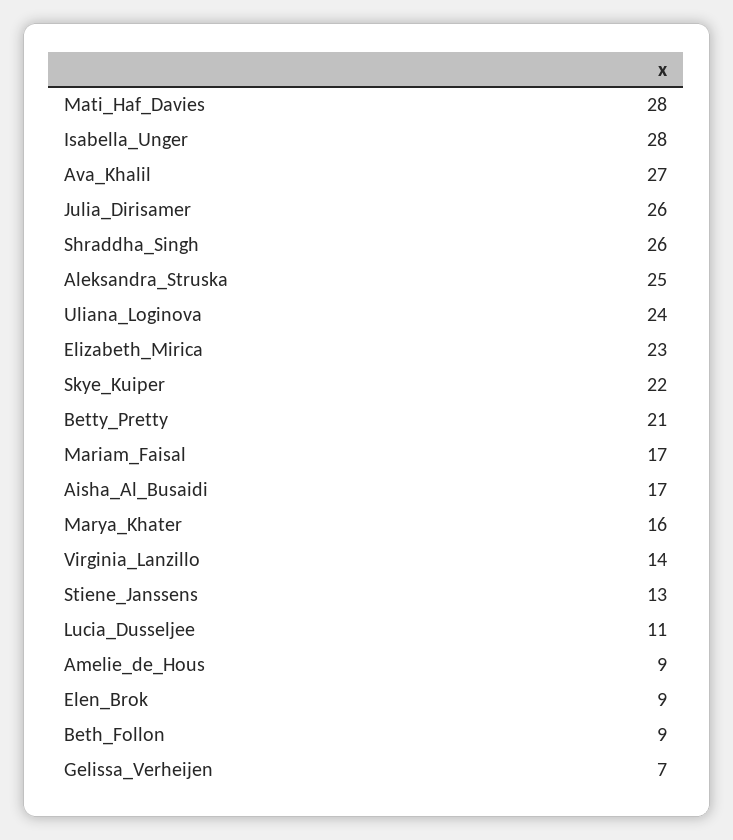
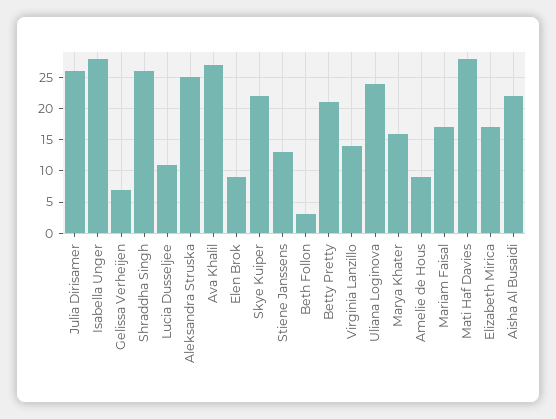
  {
    "Mati_Haf_Davies": 28,
    "Isabella_Unger": 28,
    "Ava_Khalil": 27,
    "Julia_Dirisamer": 26,
    "Shraddha_Singh": 26,
    "Aleksandra_Struska": 25,
    "Uliana_Loginova": 24,
-   "Elizabeth_Mirica": 23,
+   "Elizabeth_Mirica": 17,
    "Skye_Kuiper": 22,
    "Betty_Pretty": 21,
    "Mariam_Faisal": 17,
-   "Aisha_Al_Busaidi": 17,
+   "Aisha_Al_Busaidi": 22,
    "Marya_Khater": 16,
    "Virginia_Lanzillo": 14,
    "Stiene_Janssens": 13,
    "Lucia_Dusseljee": 11,
    "Amelie_de_Hous": 9,
    "Elen_Brok": 9,
-   "Beth_Follon": 9,
+   "Beth_Follon": 3,
    "Gelissa_Verheijen": 7
  }

